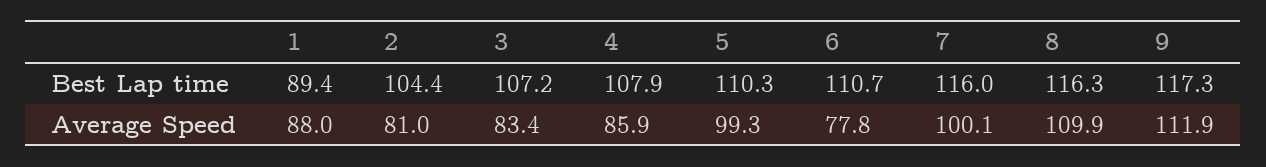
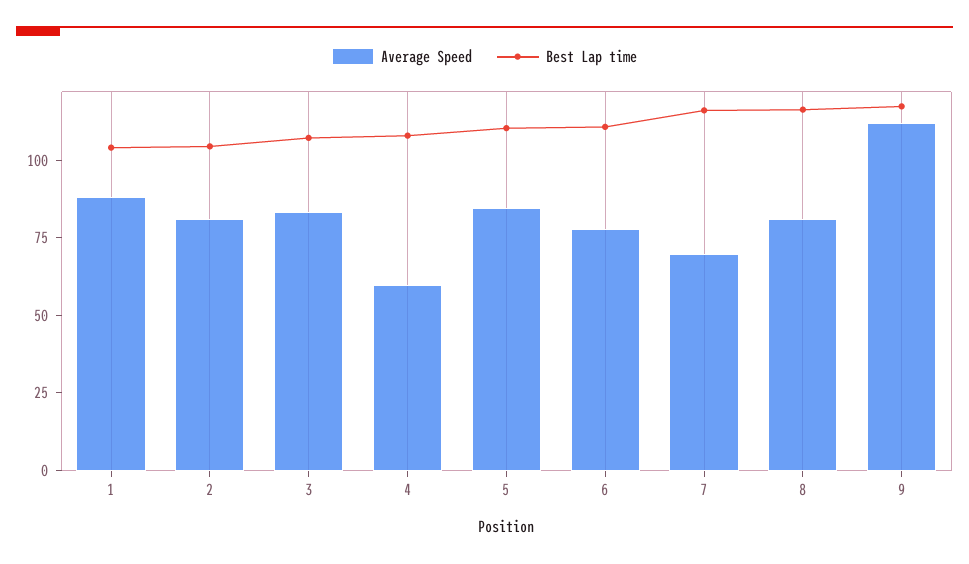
  {
    "Best Lap time": {
-     "1": 89.4,
+     "1": 105,
      "2": 104.4,
      "3": 107.2,
      "4": 107.9,
      "5": 110.3,
      "6": 110.7,
      "7": 116,
      "8": 116.3,
      "9": 117.3
    },
    "Average Speed": {
      "1": 88,
      "2": 81,
      "3": 83.4,
-     "4": 85.9,
+     "4": 60,
-     "5": 99.3,
+     "5": 85,
      "6": 77.8,
-     "7": 100.1,
+     "7": 70,
-     "8": 109.9,
+     "8": 80,
      "9": 111.9
    }
  }

